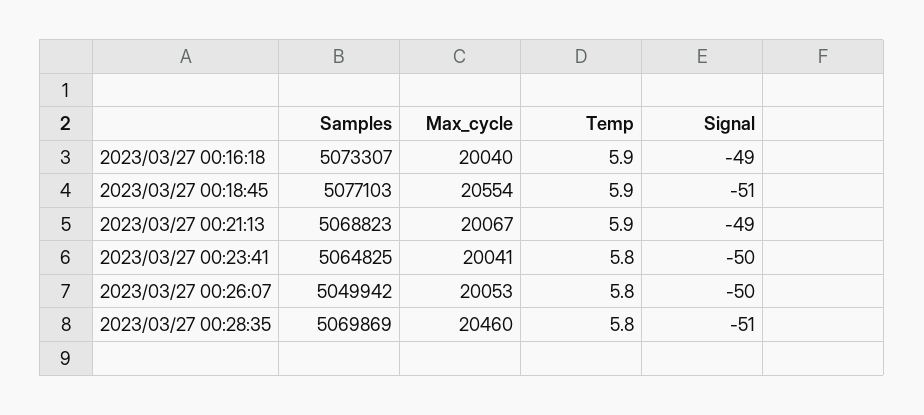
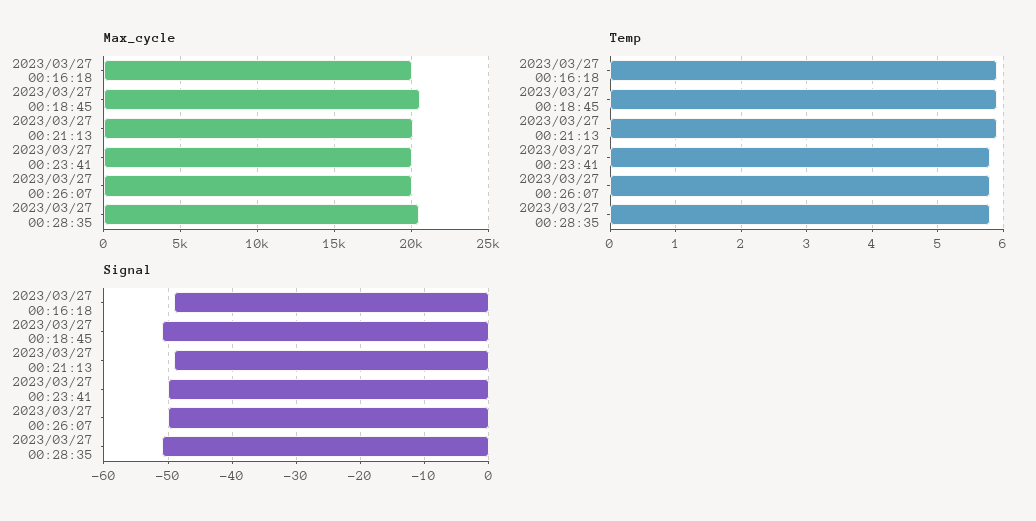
  {
-   "Samples": {
-     "2023/03/27 00:16:18": 5073307,
-     "2023/03/27 00:18:45": 5077103,
-     "2023/03/27 00:21:13": 5068823,
-     "2023/03/27 00:23:41": 5064825,
-     "2023/03/27 00:26:07": 5049942,
-     "2023/03/27 00:28:35": 5069869
-   },
    "Max_cycle": {
      "2023/03/27 00:16:18": 20040,
      "2023/03/27 00:18:45": 20554,
      "2023/03/27 00:21:13": 20067,
      "2023/03/27 00:23:41": 20041,
      "2023/03/27 00:26:07": 20053,
      "2023/03/27 00:28:35": 20460
    },
    "Temp": {
      "2023/03/27 00:16:18": 5.9,
      "2023/03/27 00:18:45": 5.9,
      "2023/03/27 00:21:13": 5.9,
      "2023/03/27 00:23:41": 5.8,
      "2023/03/27 00:26:07": 5.8,
      "2023/03/27 00:28:35": 5.8
    },
    "Signal": {
      "2023/03/27 00:16:18": -49,
      "2023/03/27 00:18:45": -51,
      "2023/03/27 00:21:13": -49,
      "2023/03/27 00:23:41": -50,
      "2023/03/27 00:26:07": -50,
      "2023/03/27 00:28:35": -51
    }
  }

